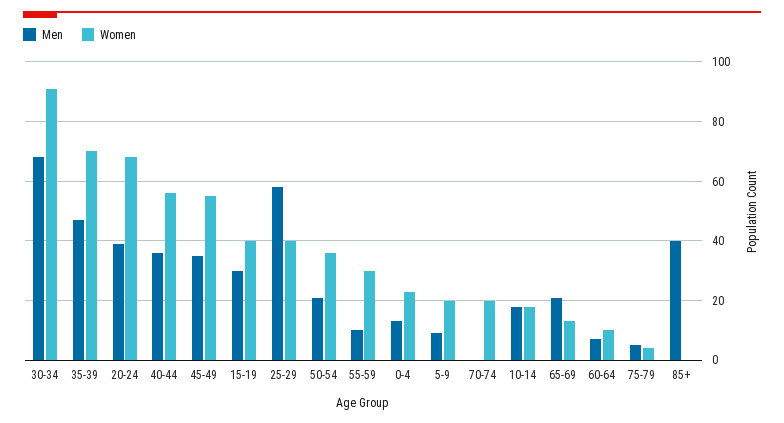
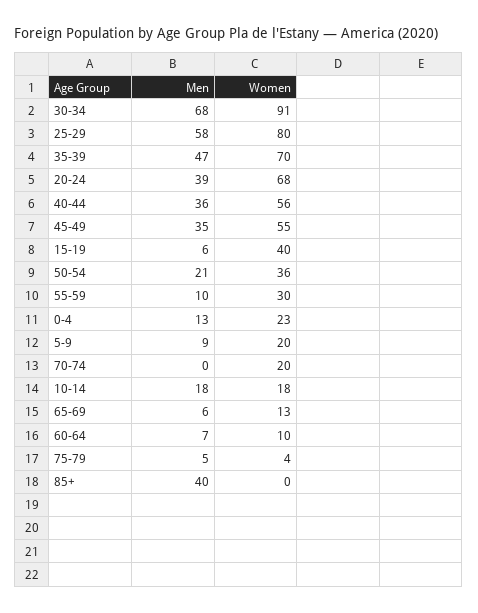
  {
    "Men": {
      "30-34": 68,
      "35-39": 47,
      "20-24": 39,
      "40-44": 36,
      "45-49": 35,
-     "15-19": 30,
+     "15-19": 6,
      "25-29": 58,
      "50-54": 21,
      "55-59": 10,
      "0-4": 13,
      "5-9": 9,
      "70-74": 0,
      "10-14": 18,
-     "65-69": 20,
+     "65-69": 6,
      "60-64": 7,
      "75-79": 5,
      "85+": 40
    },
    "Women": {
      "30-34": 91,
      "35-39": 70,
      "20-24": 68,
      "40-44": 56,
      "45-49": 55,
      "15-19": 40,
-     "25-29": 40,
+     "25-29": 80,
      "50-54": 36,
      "55-59": 30,
      "0-4": 23,
      "5-9": 20,
      "70-74": 20,
      "10-14": 18,
      "65-69": 13,
      "60-64": 10,
      "75-79": 4,
      "85+": 0
    }
  }

